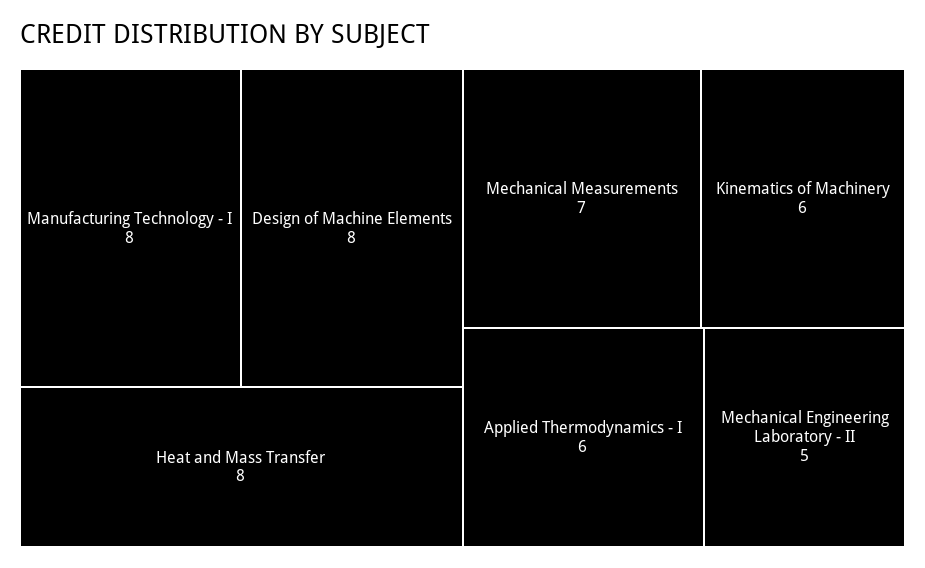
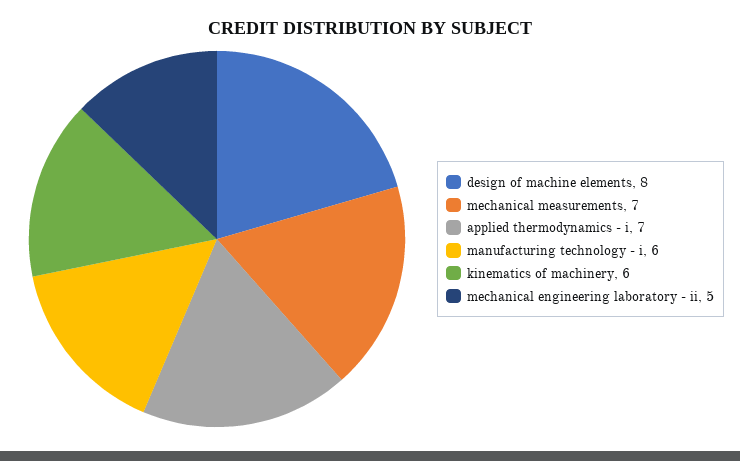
  {
-   "Manufacturing Technology - I": 8,
+   "Manufacturing Technology - I": 6,
    "Design of Machine Elements": 8,
-   "Heat and Mass Transfer": 8,
    "Mechanical Measurements": 7,
    "Kinematics of Machinery": 6,
-   "Applied Thermodynamics - I": 6,
+   "Applied Thermodynamics - I": 7,
    "Mechanical Engineering Laboratory - II": 5
  }

